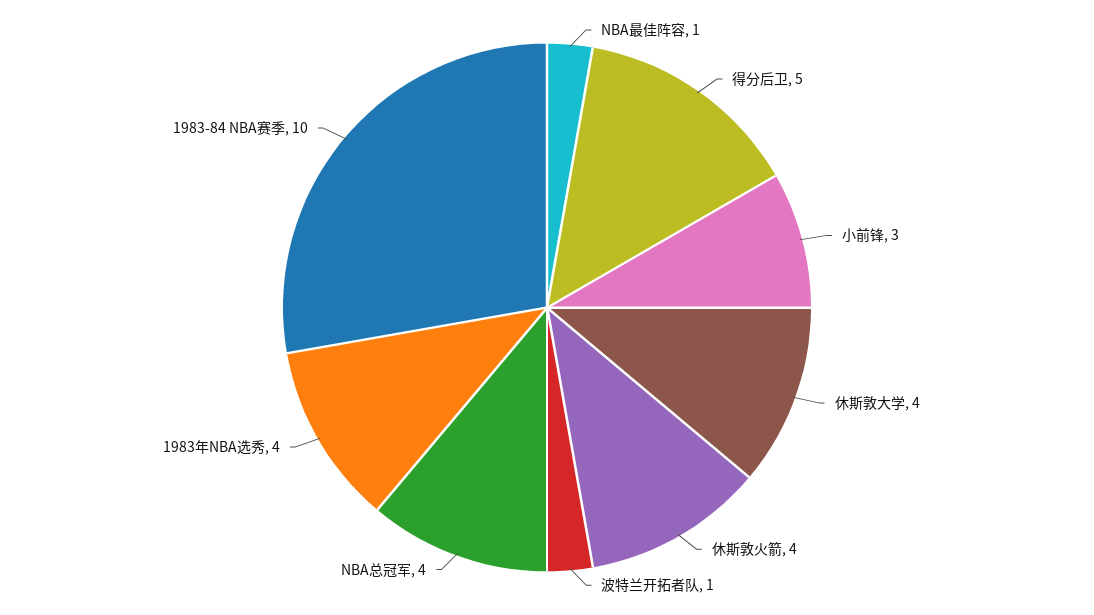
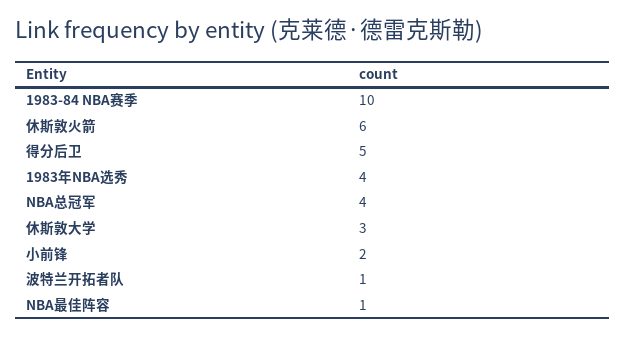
  {
    "NBA最佳阵容": 1,
    "得分后卫": 5,
-   "小前锋": 3,
+   "小前锋": 2,
-   "休斯敦大学": 4,
+   "休斯敦大学": 3,
-   "休斯敦火箭": 4,
+   "休斯敦火箭": 6,
    "波特兰开拓者队": 1,
    "NBA总冠军": 4,
    "1983年NBA选秀": 4,
    "1983-84 NBA赛季": 10
  }

